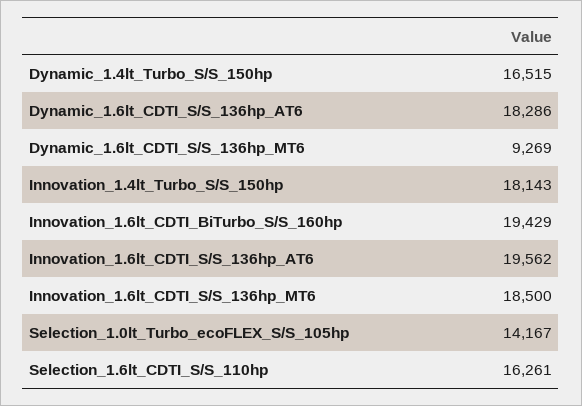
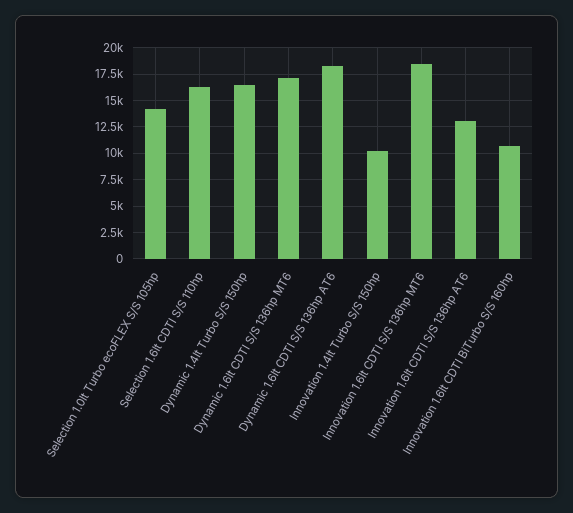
  {
    "Dynamic_1.4lt_Turbo_S/S_150hp": 16515,
    "Dynamic_1.6lt_CDTI_S/S_136hp_AT6": 18286,
-   "Dynamic_1.6lt_CDTI_S/S_136hp_MT6": 9269,
+   "Dynamic_1.6lt_CDTI_S/S_136hp_MT6": 17500,
-   "Innovation_1.4lt_Turbo_S/S_150hp": 18143,
+   "Innovation_1.4lt_Turbo_S/S_150hp": 10000,
-   "Innovation_1.6lt_CDTI_BiTurbo_S/S_160hp": 19429,
+   "Innovation_1.6lt_CDTI_BiTurbo_S/S_160hp": 10000,
-   "Innovation_1.6lt_CDTI_S/S_136hp_AT6": 19562,
+   "Innovation_1.6lt_CDTI_S/S_136hp_AT6": 12500,
    "Innovation_1.6lt_CDTI_S/S_136hp_MT6": 18500,
    "Selection_1.0lt_Turbo_ecoFLEX_S/S_105hp": 14167,
    "Selection_1.6lt_CDTI_S/S_110hp": 16261
  }

